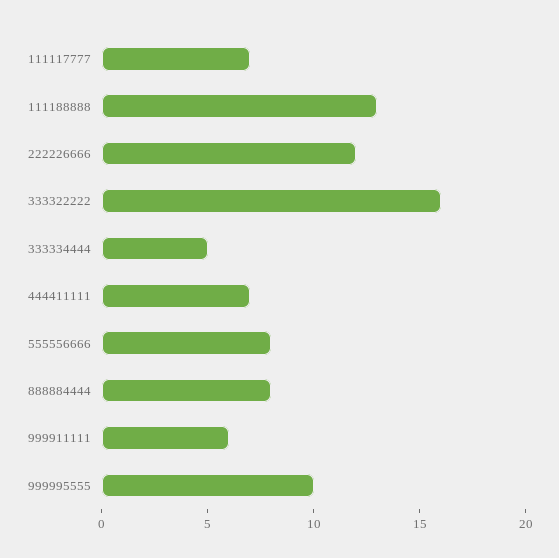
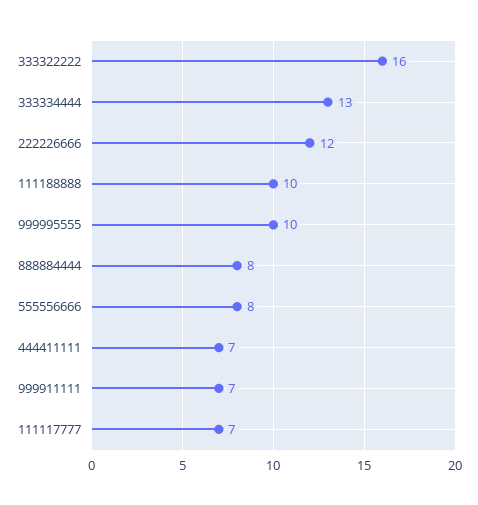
  {
    "111117777": 7,
-   "111188888": 13,
+   "111188888": 10,
    "222226666": 12,
    "333322222": 16,
-   "333334444": 5,
+   "333334444": 13,
    "444411111": 7,
    "555556666": 8,
    "888884444": 8,
-   "999911111": 6,
+   "999911111": 7,
    "999995555": 10
  }

